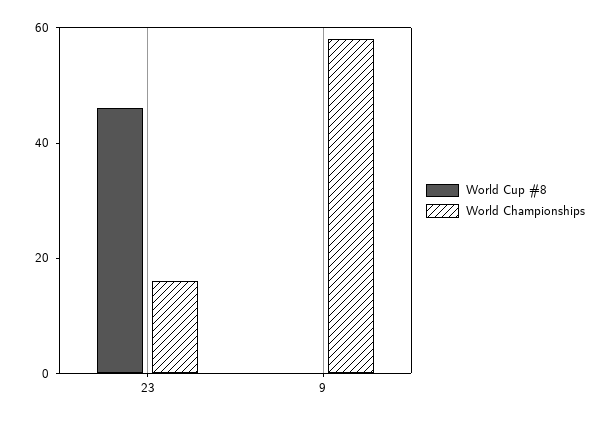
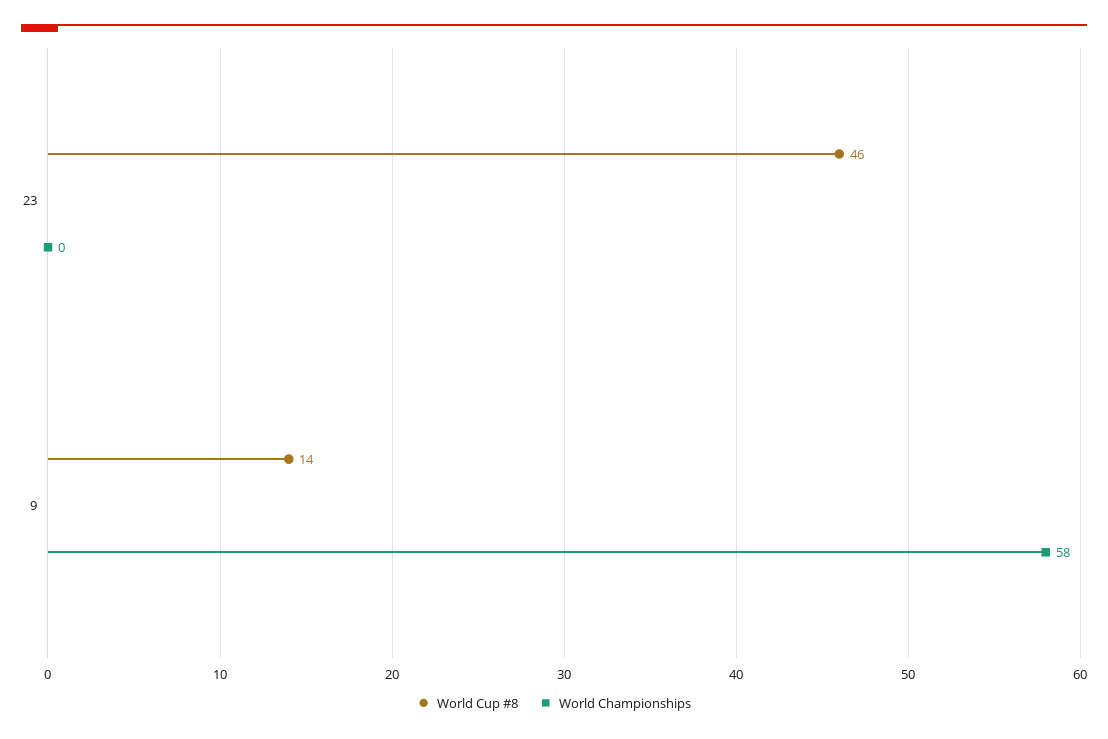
  {
    "World Cup #8": {
      "23": 46,
-     "9": 0
+     "9": 14
    },
    "World Championships": {
-     "23": 15,
+     "23": 0,
      "9": 58
    }
  }

